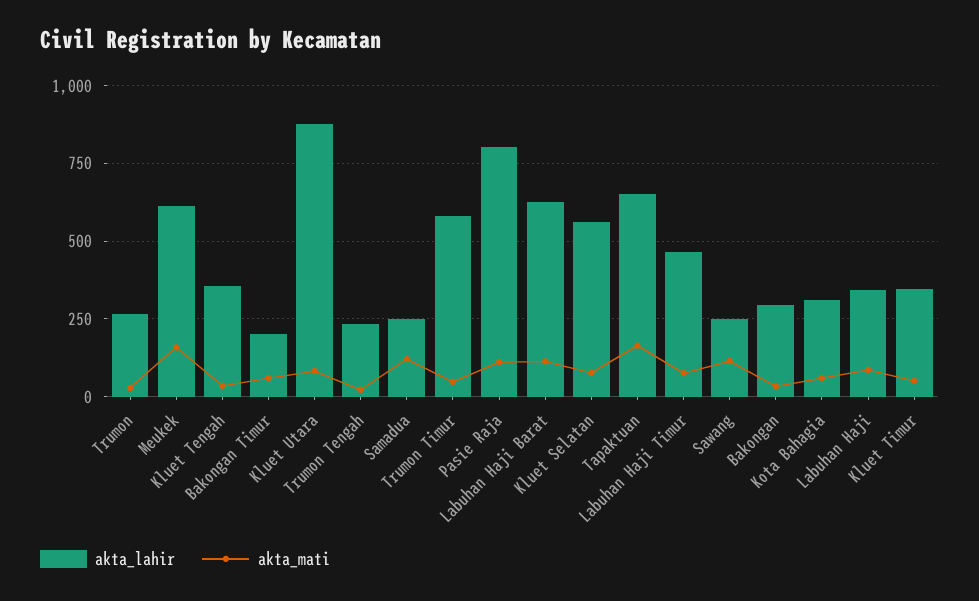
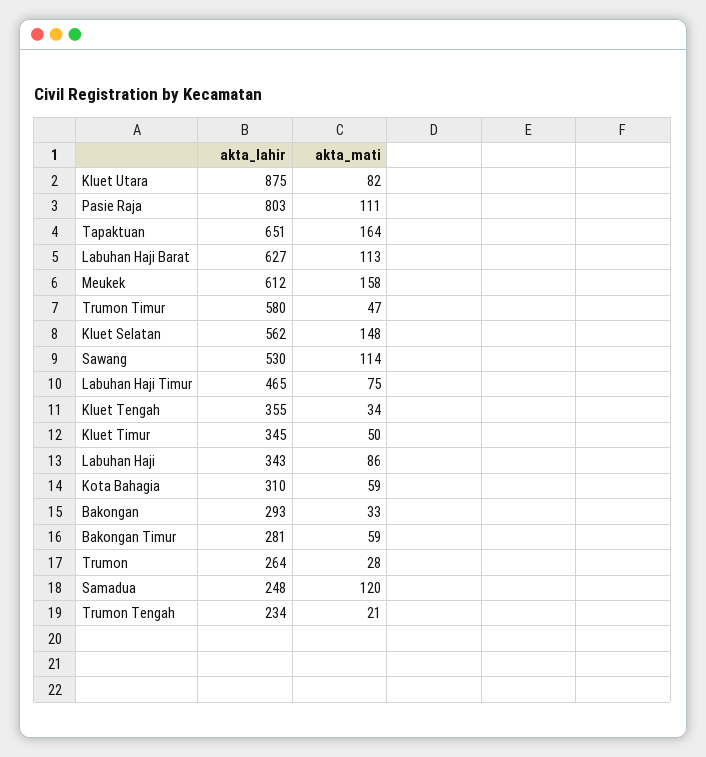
  {
    "akta_lahir": {
      "Trumon": 264,
      "Meukek": 612,
      "Kluet Tengah": 355,
-     "Bakongan Timur": 200,
+     "Bakongan Timur": 281,
      "Kluet Utara": 875,
      "Trumon Tengah": 234,
      "Samadua": 248,
      "Trumon Timur": 580,
      "Pasie Raja": 803,
      "Labuhan Haji Barat": 627,
      "Kluet Selatan": 562,
      "Tapaktuan": 651,
      "Labuhan Haji Timur": 465,
-     "Sawang": 250,
+     "Sawang": 530,
      "Bakongan": 293,
      "Kota Bahagia": 310,
      "Labuhan Haji": 343,
      "Kluet Timur": 345
    },
    "akta_mati": {
      "Trumon": 28,
      "Meukek": 158,
      "Kluet Tengah": 34,
      "Bakongan Timur": 59,
      "Kluet Utara": 82,
      "Trumon Tengah": 21,
      "Samadua": 120,
      "Trumon Timur": 47,
      "Pasie Raja": 111,
      "Labuhan Haji Barat": 113,
-     "Kluet Selatan": 75,
+     "Kluet Selatan": 148,
      "Tapaktuan": 164,
      "Labuhan Haji Timur": 75,
      "Sawang": 114,
      "Bakongan": 33,
      "Kota Bahagia": 59,
      "Labuhan Haji": 86,
      "Kluet Timur": 50
    }
  }

